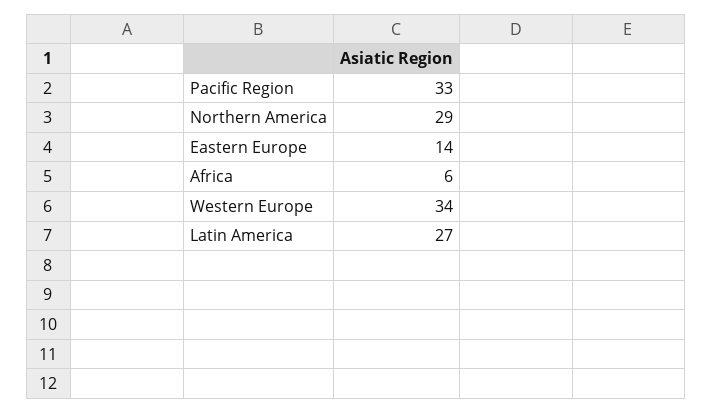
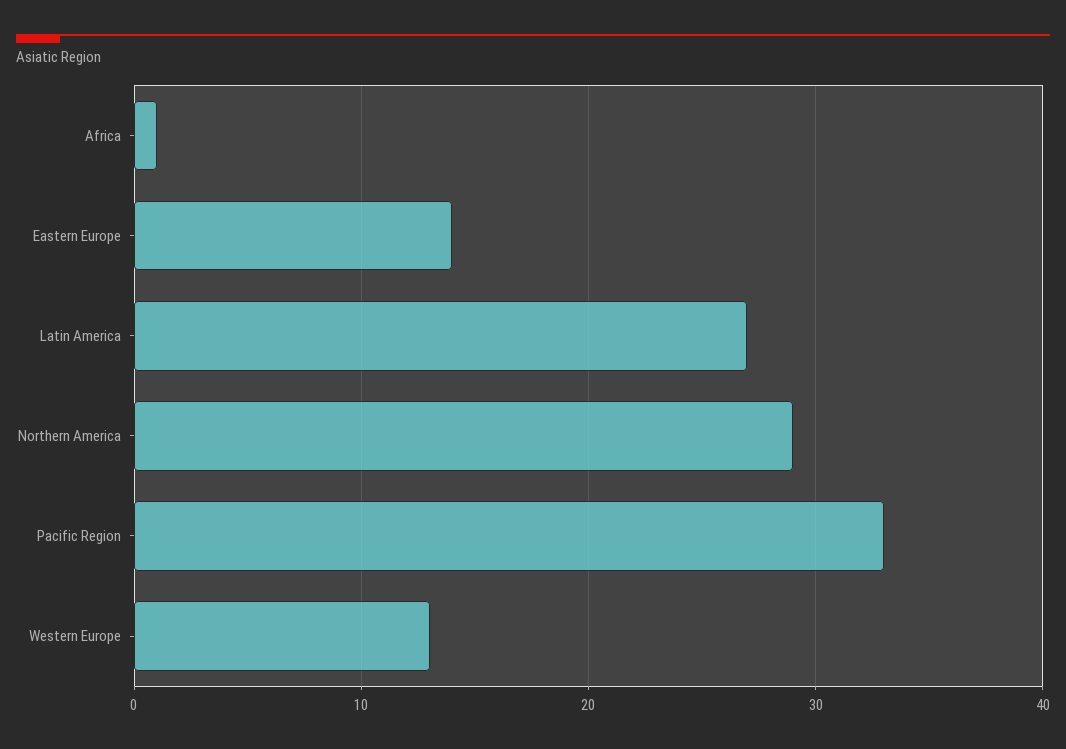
  {
    "Pacific Region": 33,
    "Northern America": 29,
    "Eastern Europe": 14,
-   "Africa": 6,
+   "Africa": 1,
-   "Western Europe": 34,
+   "Western Europe": 13,
    "Latin America": 27
  }

